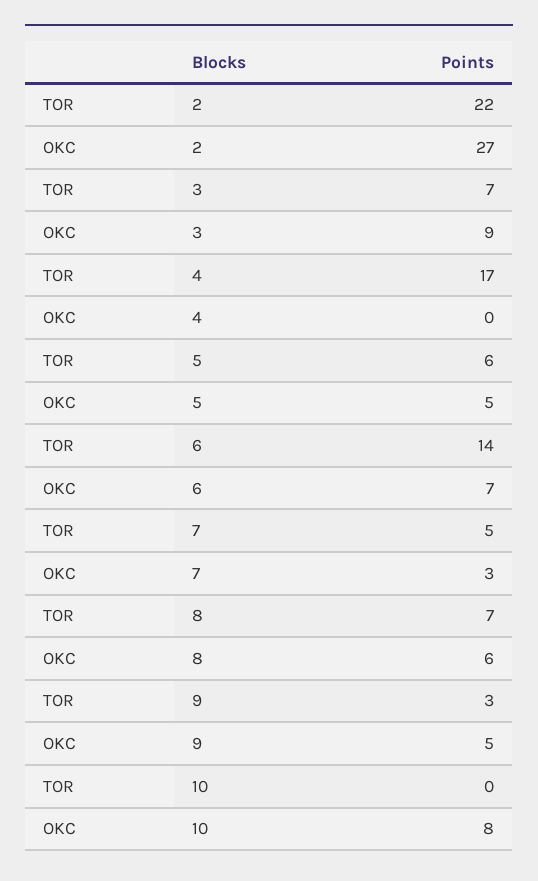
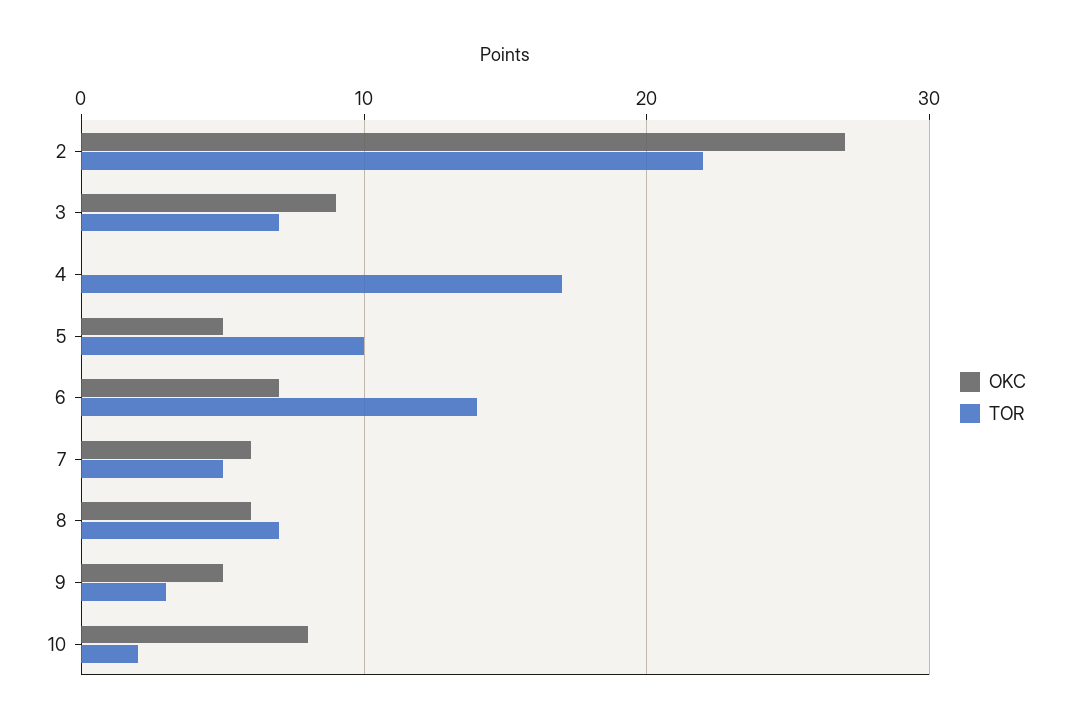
  {
    "TOR": {
      "2": 22,
      "3": 7,
      "4": 17,
-     "5": 6,
+     "5": 10,
      "6": 14,
      "7": 5,
      "8": 7,
      "9": 3,
-     "10": 0
+     "10": 2
    },
    "OKC": {
      "2": 27,
      "3": 9,
      "4": 0,
      "5": 5,
      "6": 7,
-     "7": 3,
+     "7": 6,
      "8": 6,
      "9": 5,
      "10": 8
    }
  }

